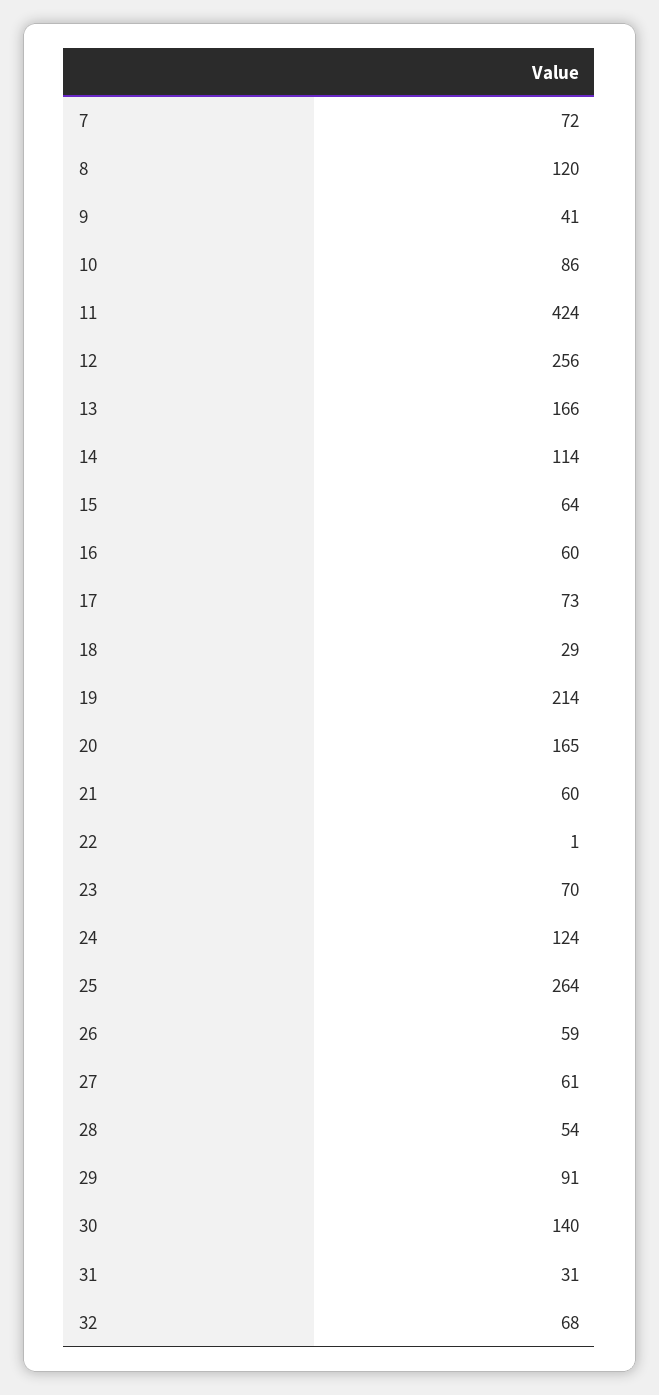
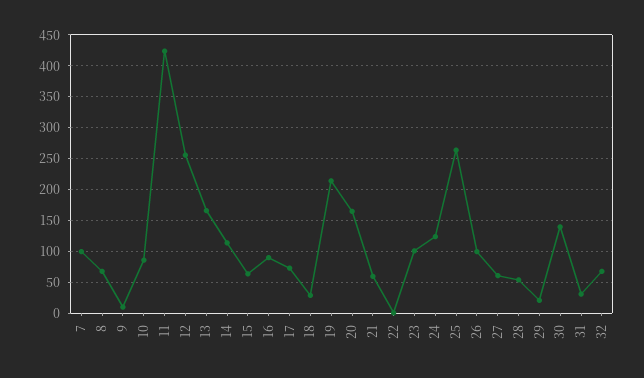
  {
-   "7": 72,
+   "7": 100,
-   "8": 120,
+   "8": 70,
-   "9": 41,
+   "9": 10,
    "10": 86,
    "11": 424,
    "12": 256,
    "13": 166,
    "14": 114,
    "15": 64,
-   "16": 60,
+   "16": 90,
    "17": 73,
    "18": 29,
    "19": 214,
    "20": 165,
    "21": 60,
    "22": 1,
-   "23": 70,
+   "23": 100,
    "24": 124,
    "25": 264,
-   "26": 59,
+   "26": 100,
    "27": 61,
    "28": 54,
-   "29": 91,
+   "29": 20,
    "30": 140,
    "31": 31,
    "32": 68
  }

